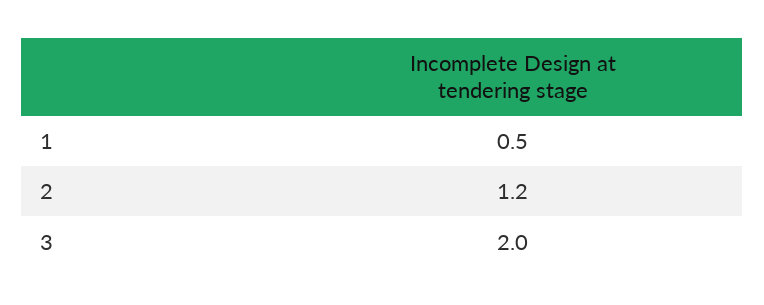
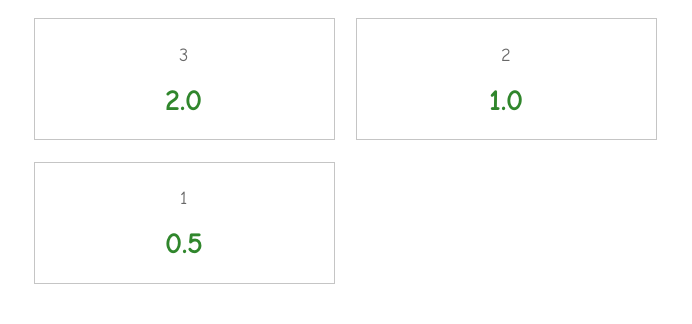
  {
    "1": 0.5,
-   "2": 1.2,
+   "2": 1,
    "3": 2
  }

